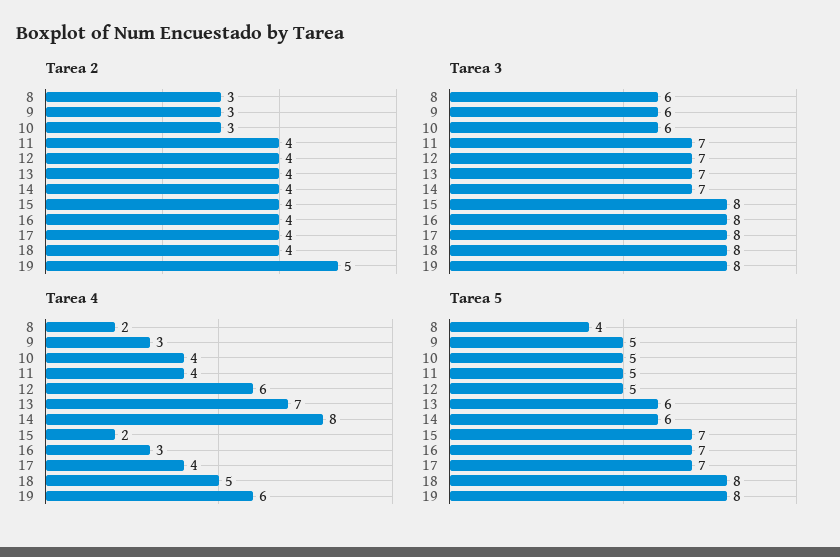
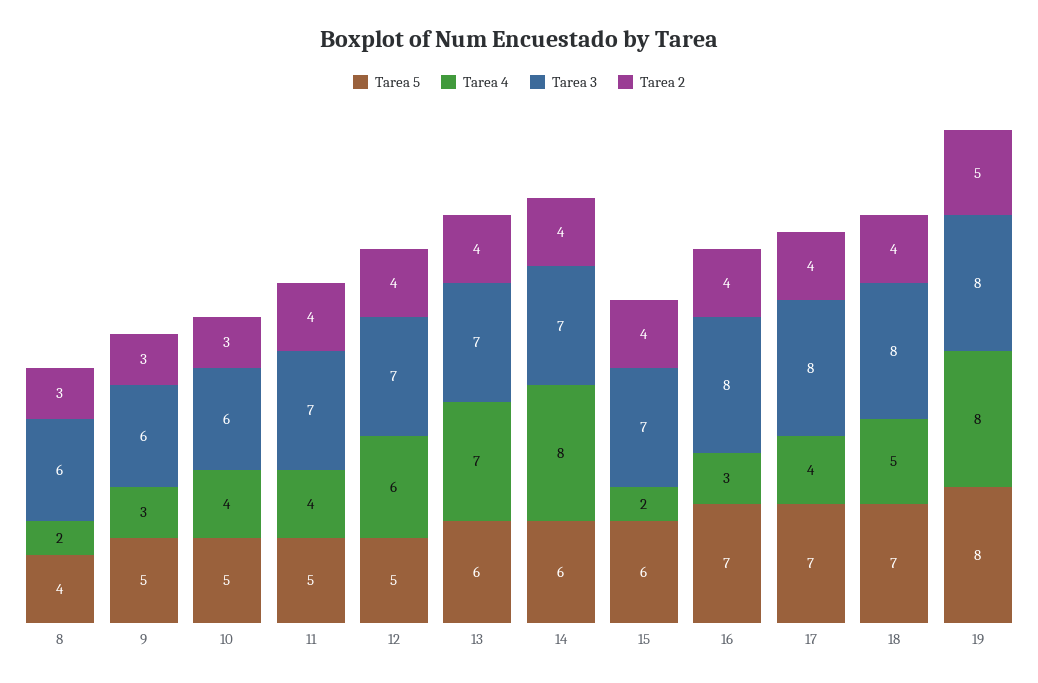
  {
    "Tarea 2": {
      "8": 3,
      "9": 3,
      "10": 3,
      "11": 4,
      "12": 4,
      "13": 4,
      "14": 4,
      "15": 4,
      "16": 4,
      "17": 4,
      "18": 4,
      "19": 5
    },
    "Tarea 3": {
      "8": 6,
      "9": 6,
      "10": 6,
      "11": 7,
      "12": 7,
      "13": 7,
      "14": 7,
-     "15": 8,
+     "15": 7,
      "16": 8,
      "17": 8,
      "18": 8,
      "19": 8
    },
    "Tarea 4": {
      "8": 2,
      "9": 3,
      "10": 4,
      "11": 4,
      "12": 6,
      "13": 7,
      "14": 8,
      "15": 2,
      "16": 3,
      "17": 4,
      "18": 5,
-     "19": 6
+     "19": 8
    },
    "Tarea 5": {
      "8": 4,
      "9": 5,
      "10": 5,
      "11": 5,
      "12": 5,
      "13": 6,
      "14": 6,
-     "15": 7,
+     "15": 6,
      "16": 7,
      "17": 7,
-     "18": 8,
+     "18": 7,
      "19": 8
    }
  }

